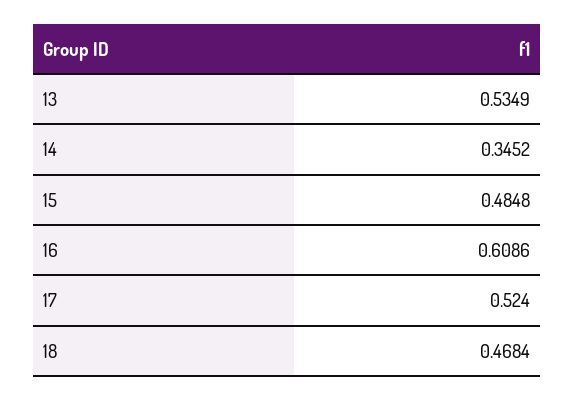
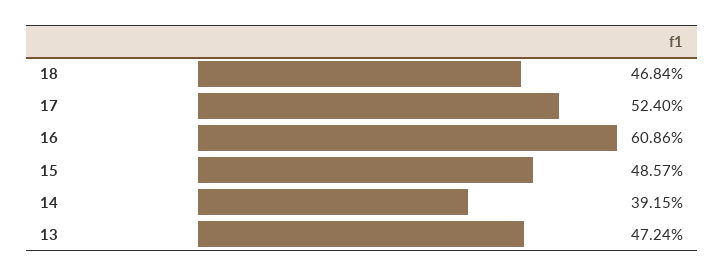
  {
-   "13": 0.5349,
+   "13": 0.4724,
-   "14": 0.3452,
+   "14": 0.3915,
-   "15": 0.4848,
+   "15": 0.4857,
    "16": 0.6086,
    "17": 0.524,
    "18": 0.4684
  }

